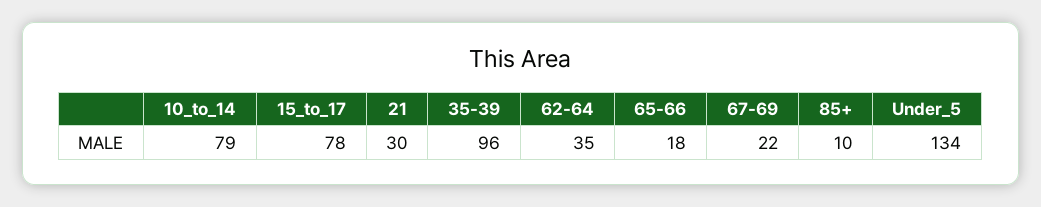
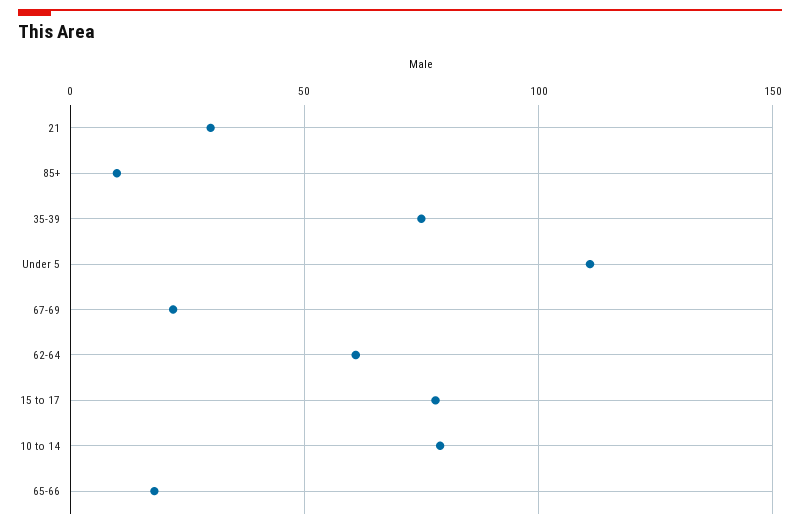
  {
    "10_to_14": 79,
    "15_to_17": 78,
    "21": 30,
-   "35-39": 96,
+   "35-39": 75,
-   "62-64": 35,
+   "62-64": 60,
    "65-66": 18,
    "67-69": 22,
    "85+": 10,
-   "Under_5": 134
+   "Under_5": 110
  }

